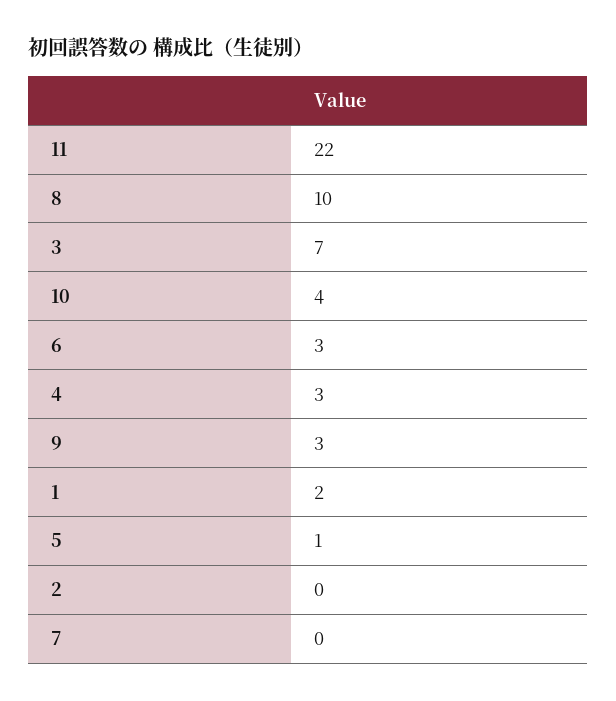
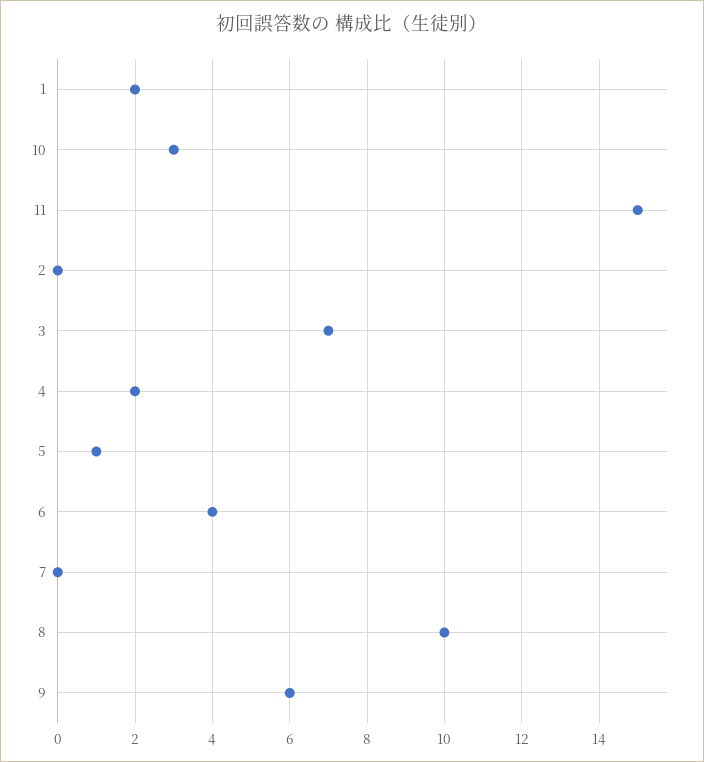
  {
-   "11": 22,
+   "11": 15,
    "8": 10,
    "3": 7,
-   "10": 4,
+   "10": 3,
-   "6": 3,
+   "6": 4,
-   "4": 3,
+   "4": 2,
-   "9": 3,
+   "9": 6,
    "1": 2,
    "5": 1,
    "2": 0,
    "7": 0
  }

